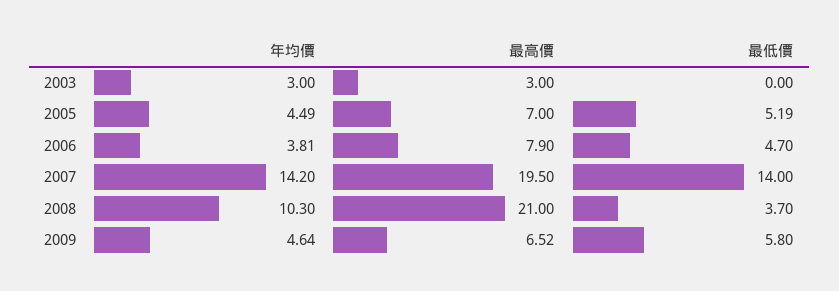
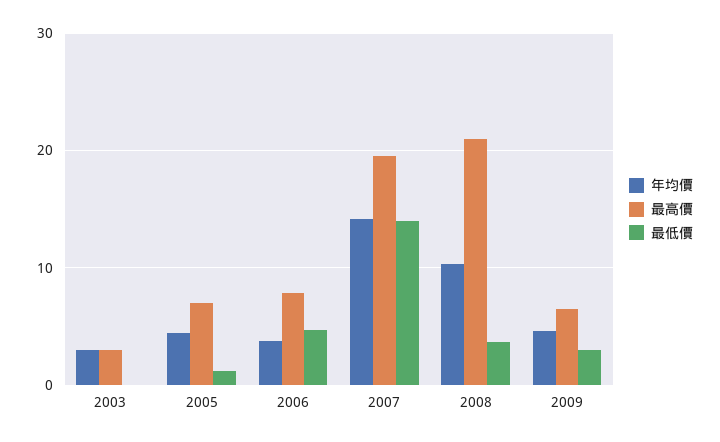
  {
    "年均價": {
      "2003": 3,
      "2005": 4.49,
      "2006": 3.81,
      "2007": 14.2,
      "2008": 10.3,
      "2009": 4.64
    },
    "最高價": {
      "2003": 3,
      "2005": 7,
      "2006": 7.9,
      "2007": 19.5,
      "2008": 21,
      "2009": 6.52
    },
    "最低價": {
      "2003": 0,
-     "2005": 5.19,
+     "2005": 1,
      "2006": 4.7,
      "2007": 14,
      "2008": 3.7,
-     "2009": 5.8
+     "2009": 3
    }
  }

